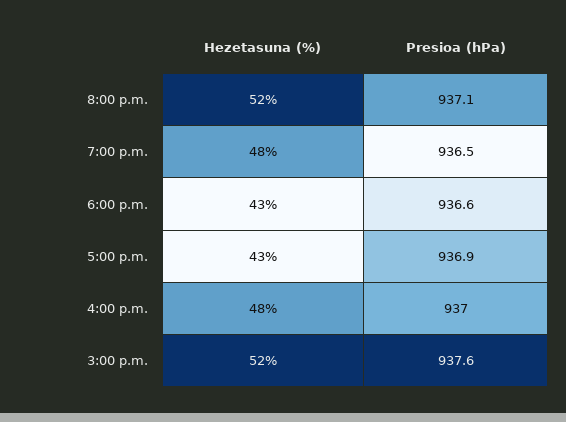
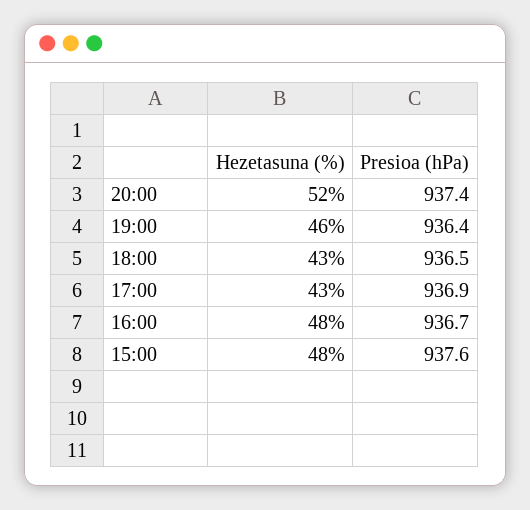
  {
    "Hezetasuna (%)": {
      "8:00 p.m.": 52,
-     "7:00 p.m.": 48,
+     "7:00 p.m.": 46,
      "6:00 p.m.": 43,
      "5:00 p.m.": 43,
      "4:00 p.m.": 48,
-     "3:00 p.m.": 52
+     "3:00 p.m.": 48
    },
    "Presioa (hPa)": {
-     "8:00 p.m.": 937.1,
+     "8:00 p.m.": 937.4,
-     "7:00 p.m.": 936.5,
+     "7:00 p.m.": 936.4,
-     "6:00 p.m.": 936.6,
+     "6:00 p.m.": 936.5,
      "5:00 p.m.": 936.9,
-     "4:00 p.m.": 937,
+     "4:00 p.m.": 936.7,
      "3:00 p.m.": 937.6
    }
  }

